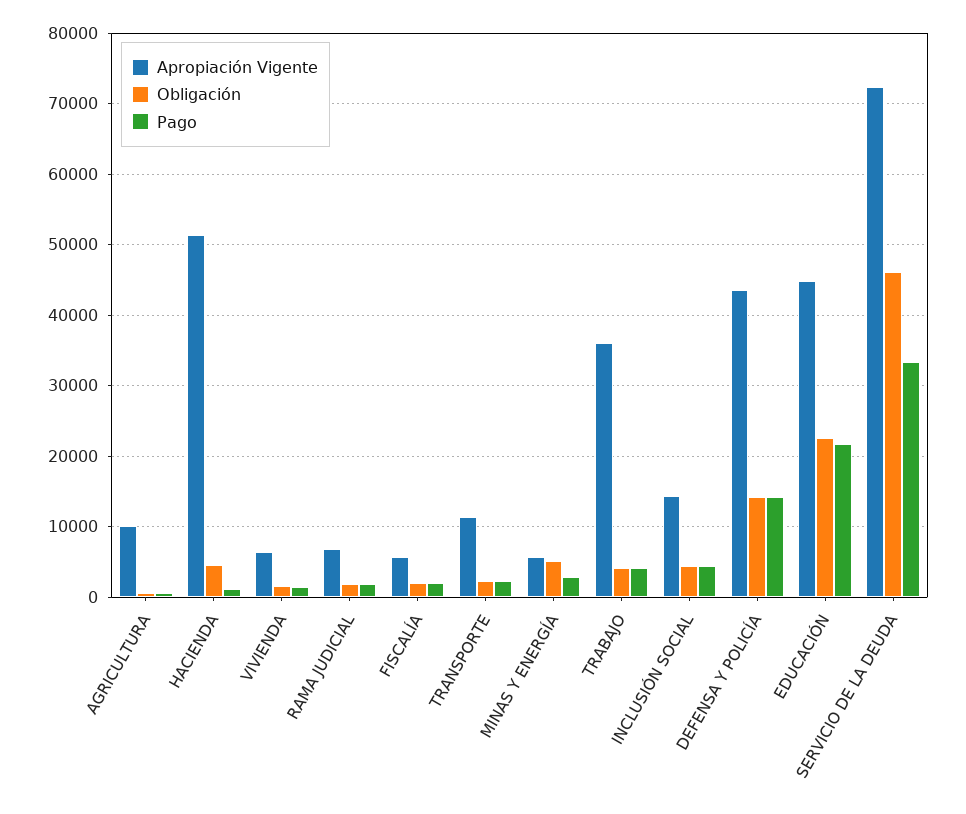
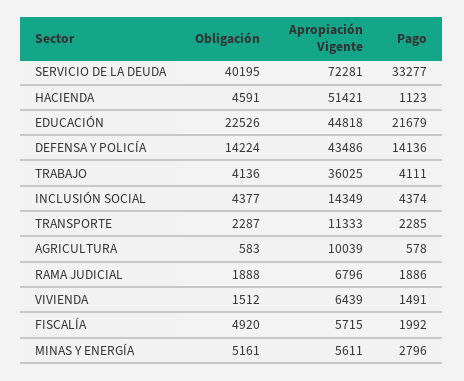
  {
    "Apropiación Vigente": {
      "AGRICULTURA": 10039,
      "HACIENDA": 51421,
      "VIVIENDA": 6439,
      "RAMA JUDICIAL": 6796,
      "FISCALÍA": 5715,
      "TRANSPORTE": 11333,
      "MINAS Y ENERGÍA": 5611,
      "TRABAJO": 36025,
      "INCLUSIÓN SOCIAL": 14349,
      "DEFENSA Y POLICÍA": 43486,
      "EDUCACIÓN": 44818,
      "SERVICIO DE LA DEUDA": 72281
    },
    "Obligación": {
      "AGRICULTURA": 583,
      "HACIENDA": 4591,
      "VIVIENDA": 1512,
      "RAMA JUDICIAL": 1888,
-     "FISCALÍA": 2000,
+     "FISCALÍA": 4920,
      "TRANSPORTE": 2287,
      "MINAS Y ENERGÍA": 5161,
      "TRABAJO": 4136,
      "INCLUSIÓN SOCIAL": 4377,
      "DEFENSA Y POLICÍA": 14224,
      "EDUCACIÓN": 22526,
-     "SERVICIO DE LA DEUDA": 46000
+     "SERVICIO DE LA DEUDA": 40195
    },
    "Pago": {
      "AGRICULTURA": 578,
      "HACIENDA": 1123,
      "VIVIENDA": 1491,
      "RAMA JUDICIAL": 1886,
      "FISCALÍA": 1992,
      "TRANSPORTE": 2285,
      "MINAS Y ENERGÍA": 2796,
      "TRABAJO": 4111,
      "INCLUSIÓN SOCIAL": 4374,
      "DEFENSA Y POLICÍA": 14136,
      "EDUCACIÓN": 21679,
      "SERVICIO DE LA DEUDA": 33277
    }
  }

